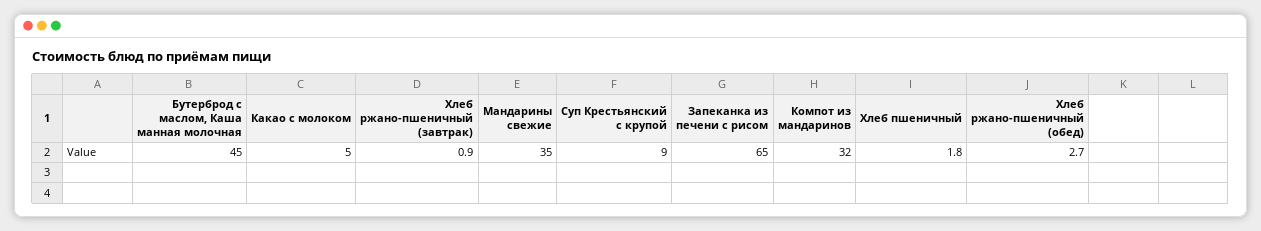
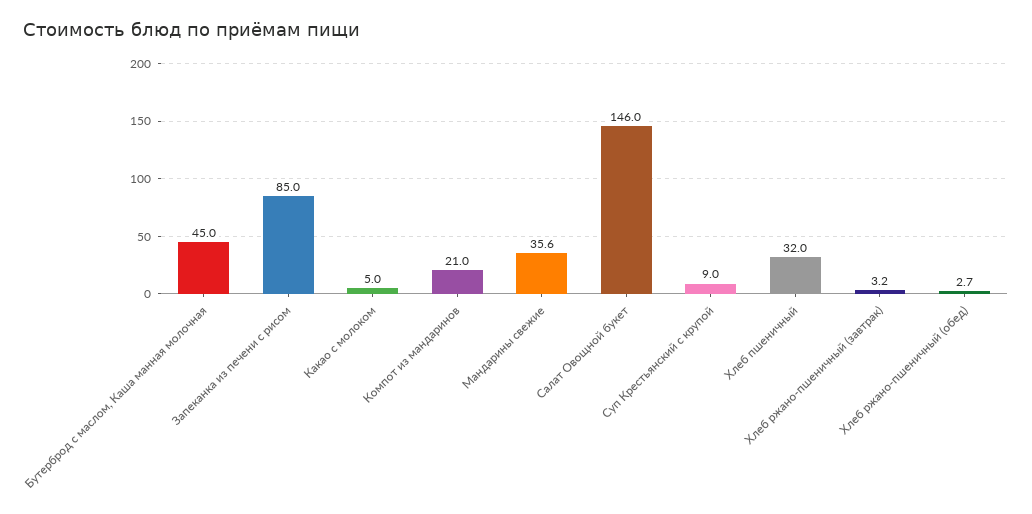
  {
    "Бутерброд с маслом, Каша манная молочная": 45,
    "Какао с молоком": 5,
-   "Хлеб ржано-пшеничный (завтрак)": 0.9,
+   "Хлеб ржано-пшеничный (завтрак)": 3.2,
-   "Мандарины свежие": 35,
+   "Мандарины свежие": 35.6,
    "Суп Крестьянский с крупой": 9,
-   "Запеканка из печени с рисом": 65,
+   "Запеканка из печени с рисом": 85,
-   "Компот из мандаринов": 32,
+   "Компот из мандаринов": 21,
-   "Хлеб пшеничный": 1.8,
+   "Хлеб пшеничный": 32,
-   "Хлеб ржано-пшеничный (обед)": 2.7
+   "Хлеб ржано-пшеничный (обед)": 2.7,
+   "Салат Овощной букет": 146
  }

